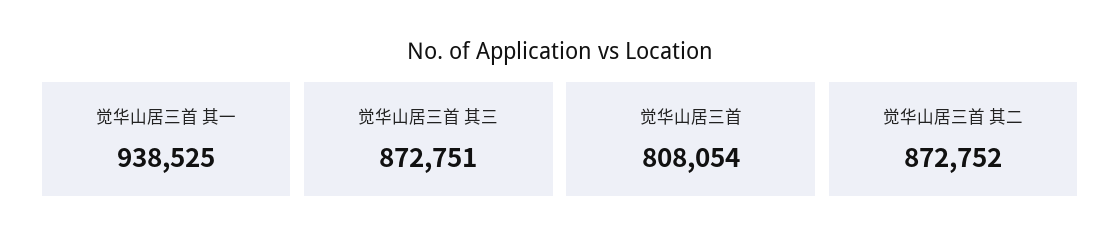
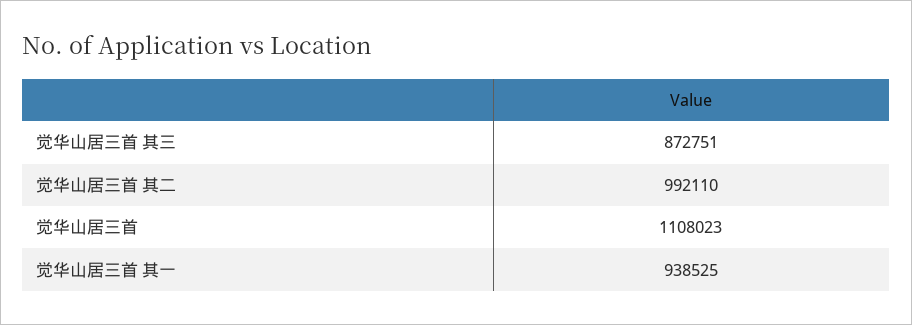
  {
    "觉华山居三首 其一": 938525,
    "觉华山居三首 其三": 872751,
-   "觉华山居三首": 808054,
+   "觉华山居三首": 1108023,
-   "觉华山居三首 其二": 872752
+   "觉华山居三首 其二": 992110
  }

